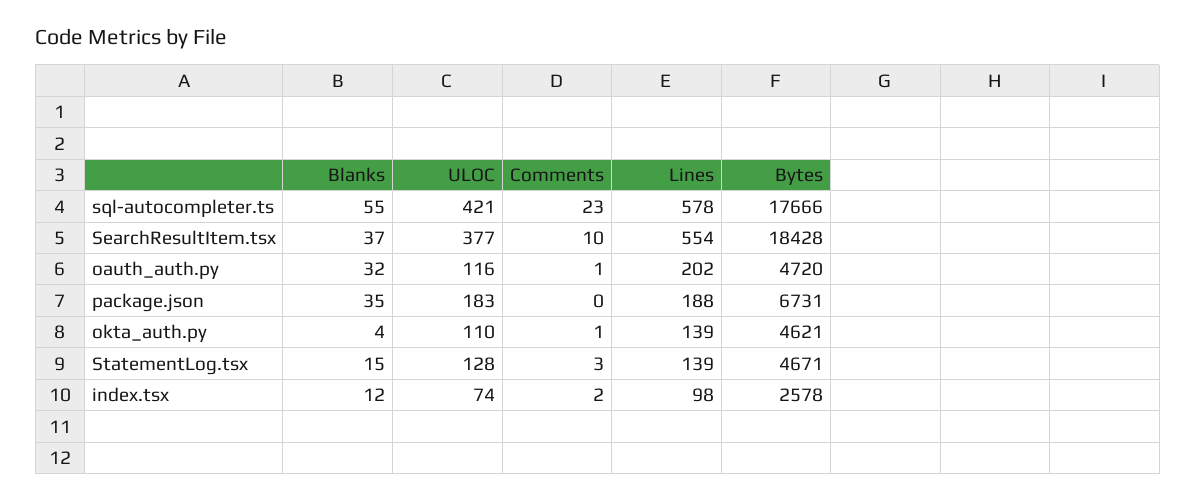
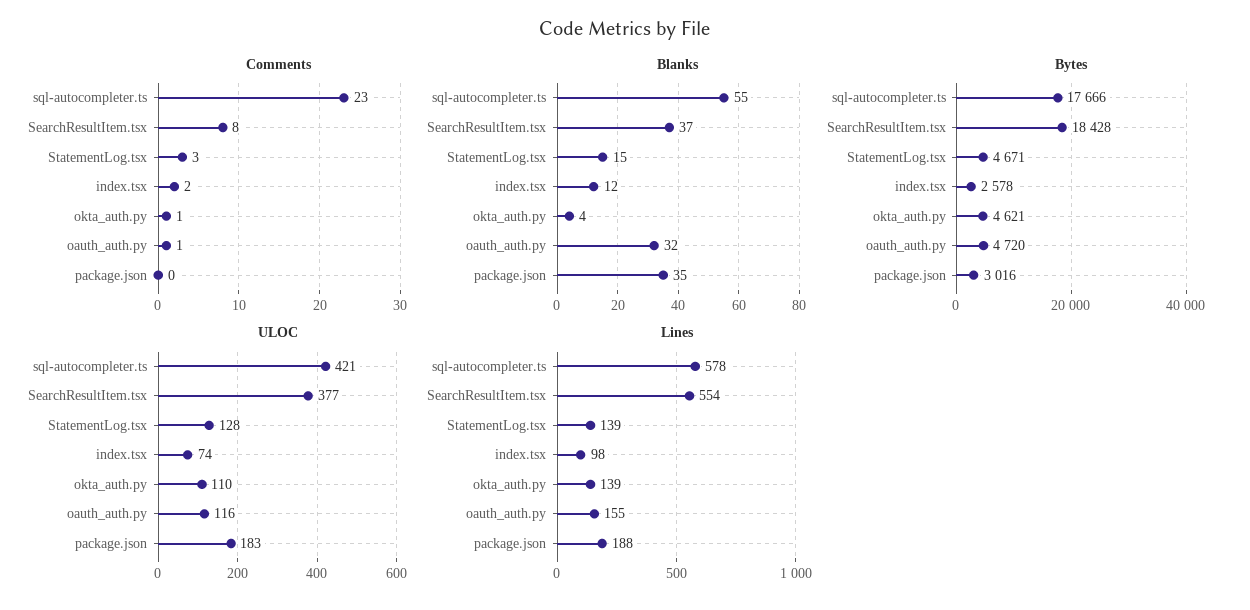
  {
    "Blanks": {
      "sql-autocompleter.ts": 55,
      "SearchResultItem.tsx": 37,
      "oauth_auth.py": 32,
      "package.json": 35,
      "okta_auth.py": 4,
      "StatementLog.tsx": 15,
      "index.tsx": 12
    },
    "ULOC": {
      "sql-autocompleter.ts": 421,
      "SearchResultItem.tsx": 377,
      "oauth_auth.py": 116,
      "package.json": 183,
      "okta_auth.py": 110,
      "StatementLog.tsx": 128,
      "index.tsx": 74
    },
    "Comments": {
      "sql-autocompleter.ts": 23,
-     "SearchResultItem.tsx": 10,
+     "SearchResultItem.tsx": 8,
      "oauth_auth.py": 1,
      "package.json": 0,
      "okta_auth.py": 1,
      "StatementLog.tsx": 3,
      "index.tsx": 2
    },
    "Lines": {
      "sql-autocompleter.ts": 578,
      "SearchResultItem.tsx": 554,
-     "oauth_auth.py": 202,
+     "oauth_auth.py": 155,
      "package.json": 188,
      "okta_auth.py": 139,
      "StatementLog.tsx": 139,
      "index.tsx": 98
    },
    "Bytes": {
      "sql-autocompleter.ts": 17666,
      "SearchResultItem.tsx": 18428,
      "oauth_auth.py": 4720,
-     "package.json": 6731,
+     "package.json": 3016,
      "okta_auth.py": 4621,
      "StatementLog.tsx": 4671,
      "index.tsx": 2578
    }
  }

